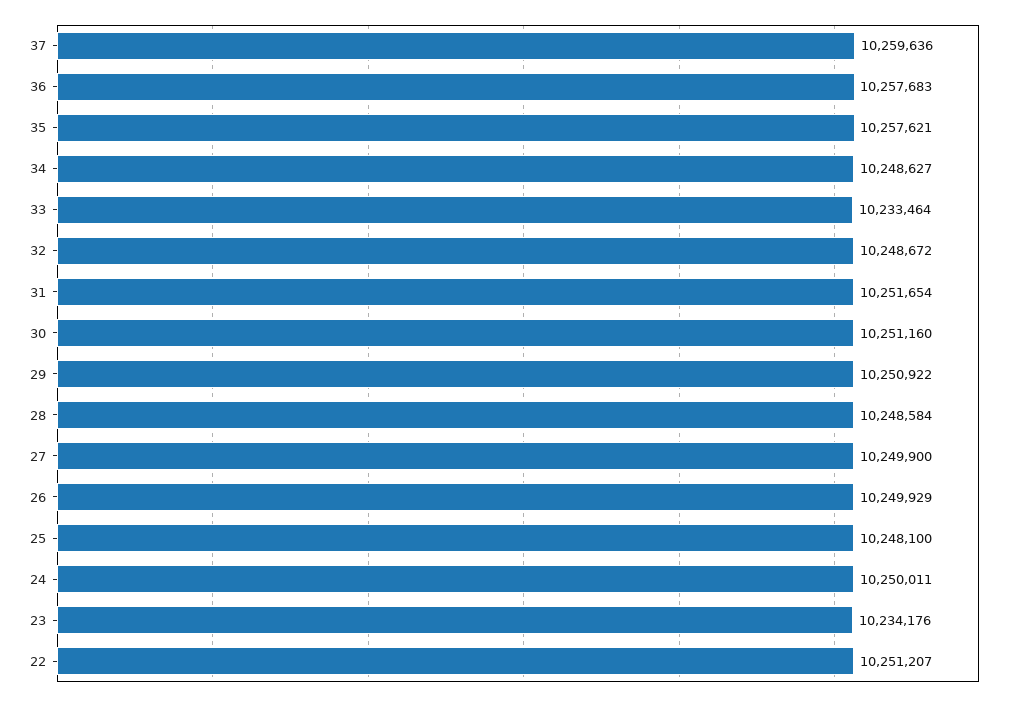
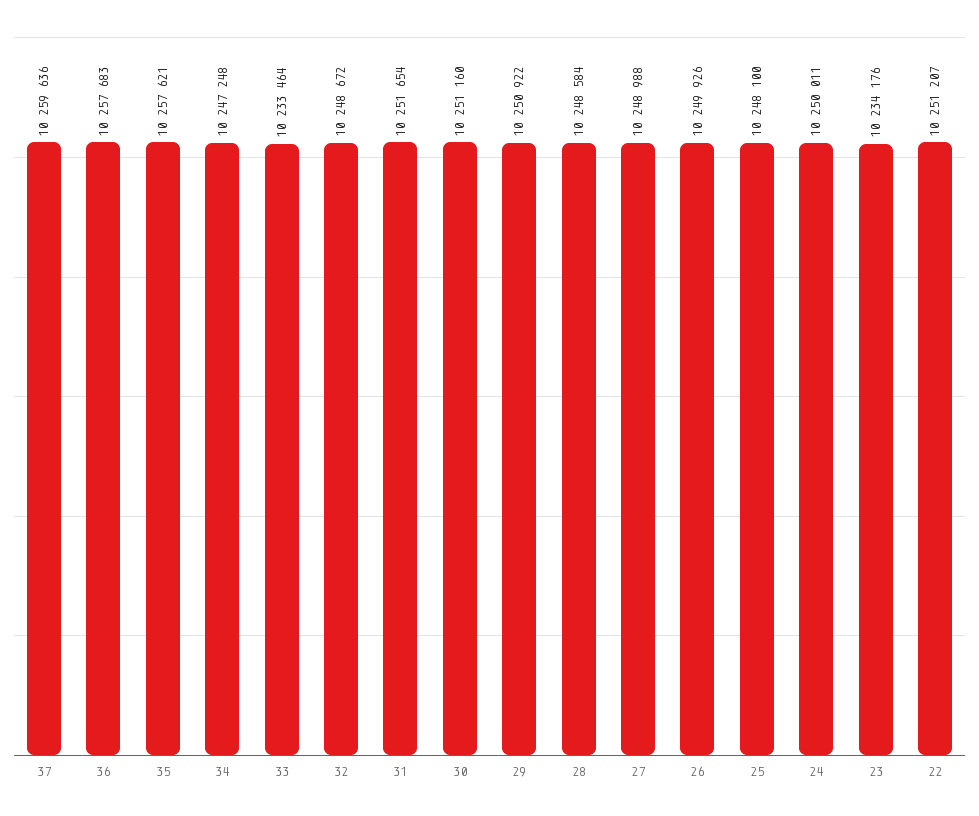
  {
    "37": 10259636,
    "36": 10257683,
    "35": 10257621,
-   "34": 10248627,
+   "34": 10247248,
    "33": 10233464,
    "32": 10248672,
    "31": 10251654,
    "30": 10251160,
    "29": 10250922,
    "28": 10248584,
-   "27": 10249900,
+   "27": 10248988,
-   "26": 10249929,
+   "26": 10249926,
    "25": 10248100,
    "24": 10250011,
    "23": 10234176,
    "22": 10251207
  }

